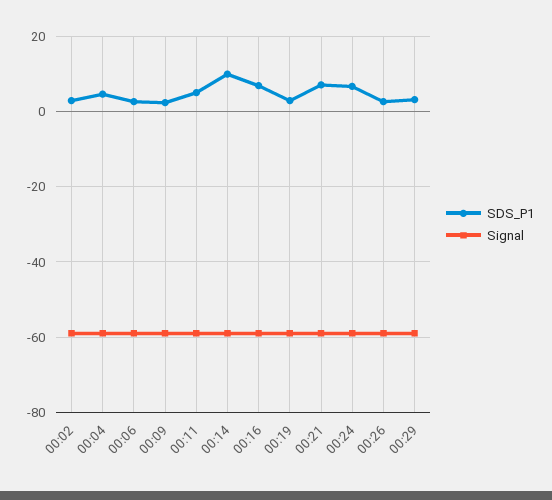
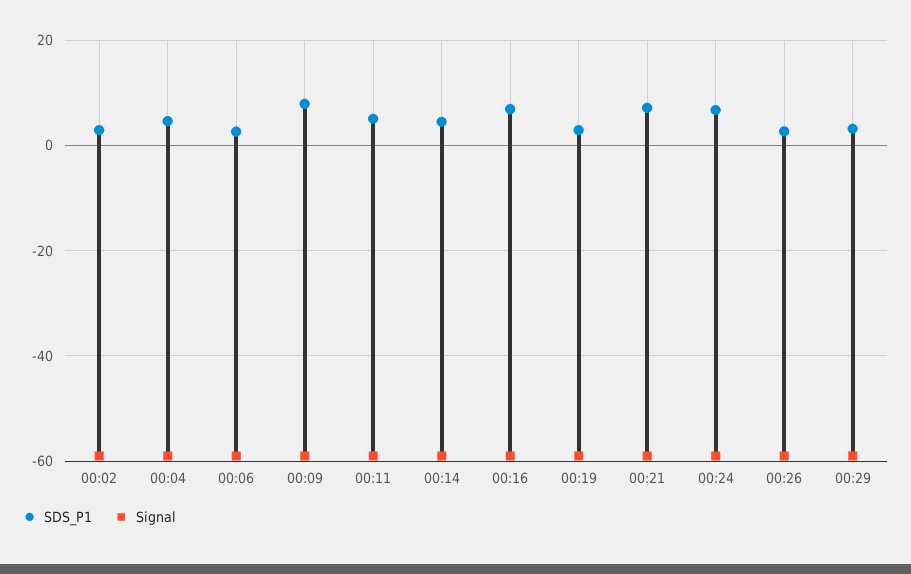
  {
    "SDS_P1": {
      "00:02": 2,
      "00:04": 4,
      "00:06": 2,
-     "00:09": 2,
+     "00:09": 8,
      "00:11": 6,
-     "00:14": 10,
+     "00:14": 4,
      "00:16": 6,
      "00:19": 2,
      "00:21": 8,
      "00:24": 6,
      "00:26": 2,
      "00:29": 4
    },
    "Signal": {
      "00:02": -60,
      "00:04": -60,
      "00:06": -60,
      "00:09": -60,
      "00:11": -60,
      "00:14": -60,
      "00:16": -60,
      "00:19": -60,
      "00:21": -60,
      "00:24": -60,
      "00:26": -60,
      "00:29": -60
    }
  }

